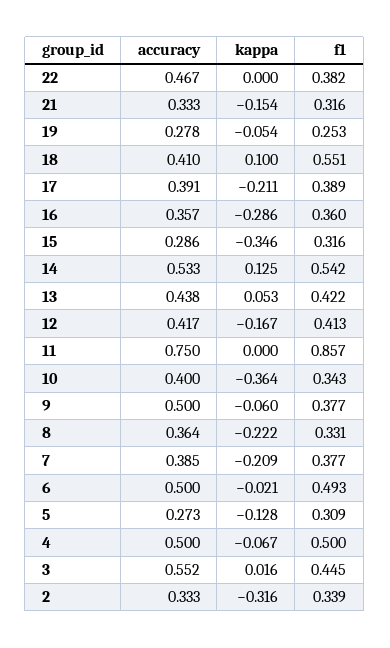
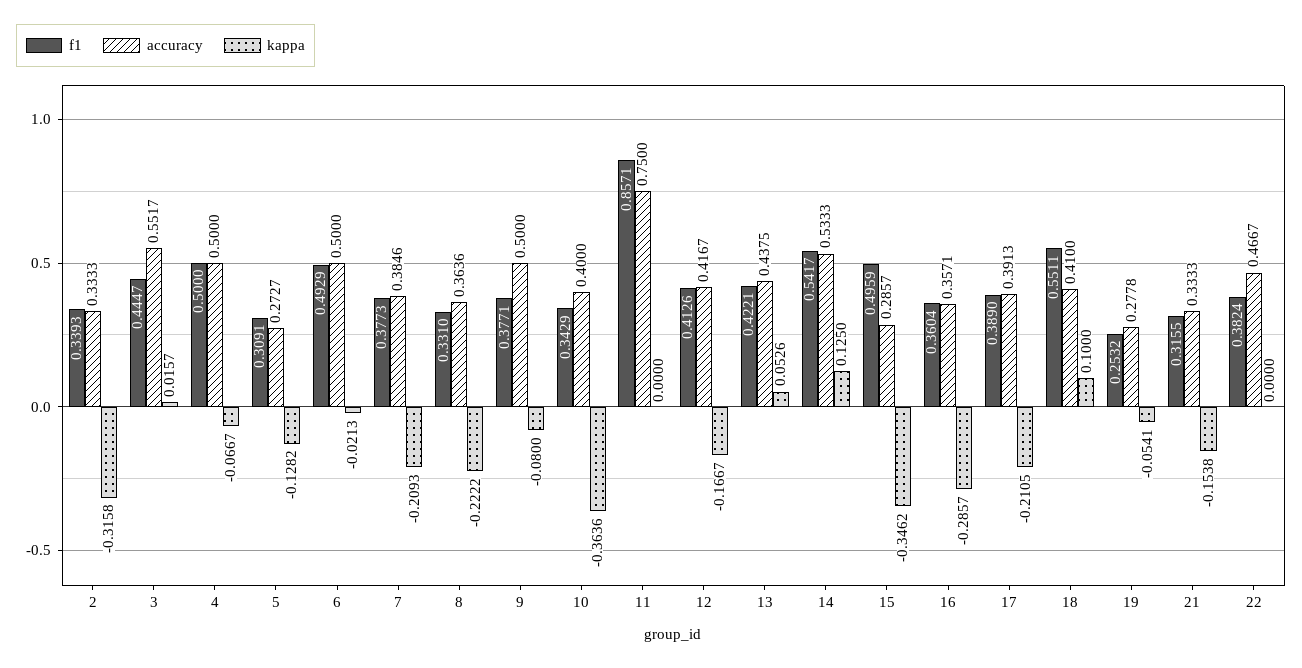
  {
    "accuracy": {
      "22": 0.4667,
      "21": 0.3333,
      "19": 0.2778,
      "18": 0.41,
      "17": 0.3913,
      "16": 0.3571,
      "15": 0.2857,
      "14": 0.5333,
      "13": 0.4375,
      "12": 0.4167,
      "11": 0.75,
      "10": 0.4,
      "9": 0.5,
      "8": 0.3636,
      "7": 0.3846,
      "6": 0.5,
      "5": 0.2727,
      "4": 0.5,
      "3": 0.5517,
      "2": 0.3333
    },
    "kappa": {
      "22": 0,
      "21": -0.1538,
      "19": -0.0541,
      "18": 0.1,
      "17": -0.2105,
      "16": -0.2857,
      "15": -0.3462,
      "14": 0.125,
      "13": 0.0526,
      "12": -0.1667,
      "11": 0,
      "10": -0.3636,
-     "9": -0.06,
+     "9": -0.08,
      "8": -0.2222,
      "7": -0.2093,
      "6": -0.0213,
      "5": -0.1282,
      "4": -0.0667,
      "3": 0.0157,
      "2": -0.3158
    },
    "f1": {
      "22": 0.3824,
      "21": 0.3155,
      "19": 0.2532,
      "18": 0.5511,
      "17": 0.389,
      "16": 0.3604,
-     "15": 0.316,
+     "15": 0.4959,
      "14": 0.5417,
      "13": 0.4221,
      "12": 0.4126,
      "11": 0.8571,
      "10": 0.3429,
      "9": 0.3771,
      "8": 0.331,
      "7": 0.3773,
      "6": 0.4929,
      "5": 0.3091,
      "4": 0.5,
      "3": 0.4447,
      "2": 0.3393
    }
  }

